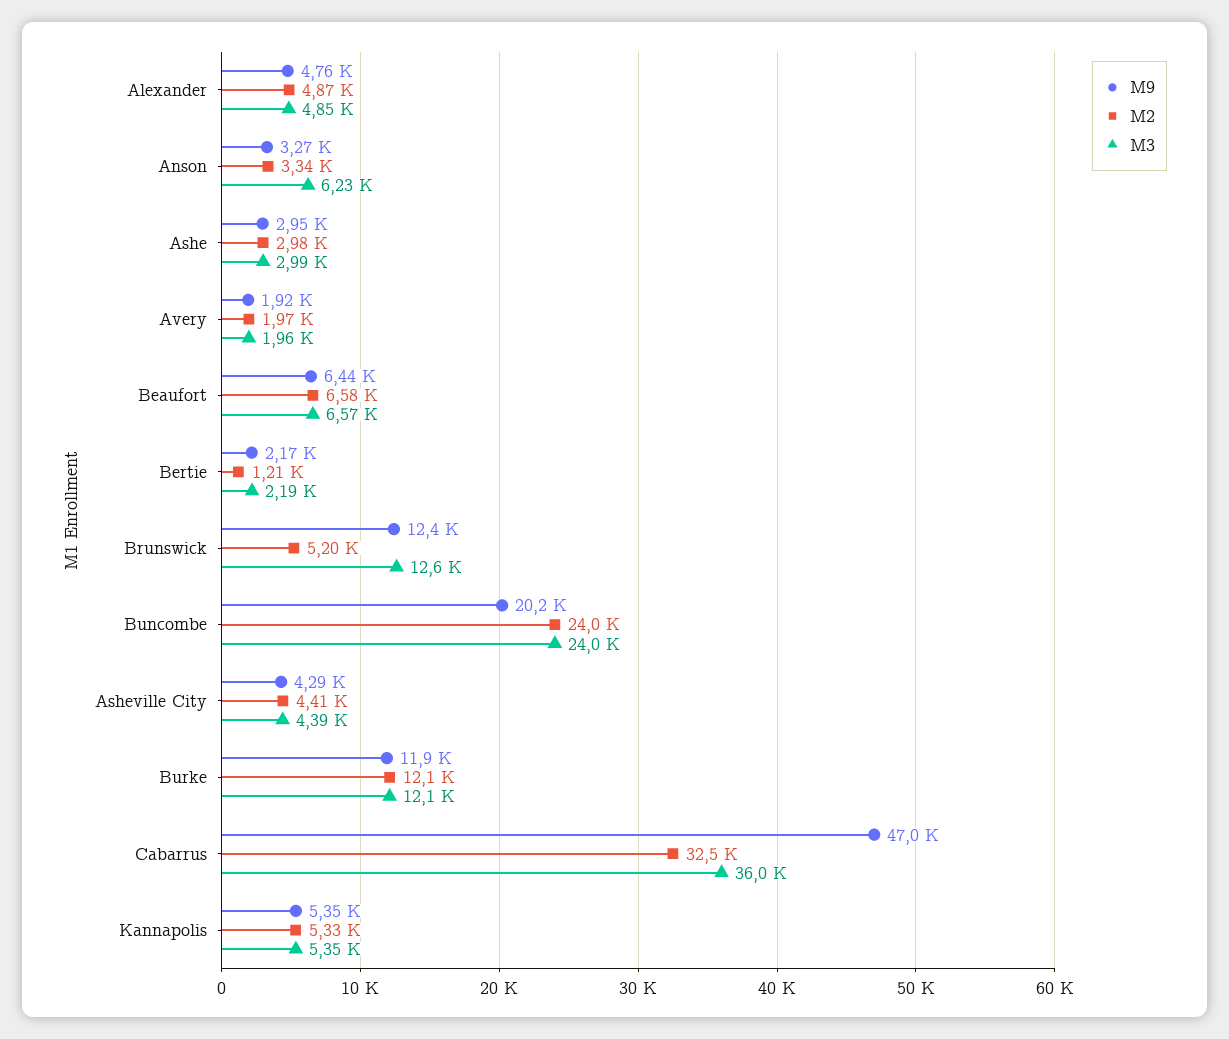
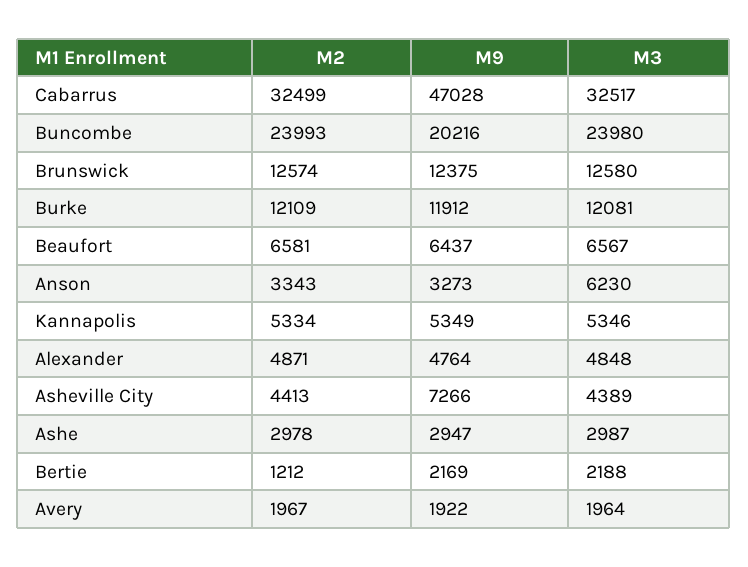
  {
    "M9": {
      "Alexander": 4764,
      "Anson": 3273,
      "Ashe": 2947,
      "Avery": 1922,
      "Beaufort": 6437,
      "Bertie": 2169,
      "Brunswick": 12375,
      "Buncombe": 20216,
-     "Asheville City": 4290,
+     "Asheville City": 7266,
      "Burke": 11912,
      "Cabarrus": 47028,
      "Kannapolis": 5349
    },
    "M2": {
      "Alexander": 4871,
      "Anson": 3343,
      "Ashe": 2978,
      "Avery": 1967,
      "Beaufort": 6581,
      "Bertie": 1212,
-     "Brunswick": 5200,
+     "Brunswick": 12574,
      "Buncombe": 23993,
      "Asheville City": 4413,
      "Burke": 12109,
      "Cabarrus": 32499,
      "Kannapolis": 5334
    },
    "M3": {
      "Alexander": 4848,
      "Anson": 6230,
      "Ashe": 2987,
      "Avery": 1964,
      "Beaufort": 6567,
      "Bertie": 2188,
      "Brunswick": 12580,
      "Buncombe": 23980,
      "Asheville City": 4389,
      "Burke": 12081,
-     "Cabarrus": 36000,
+     "Cabarrus": 32517,
      "Kannapolis": 5346
    }
  }

